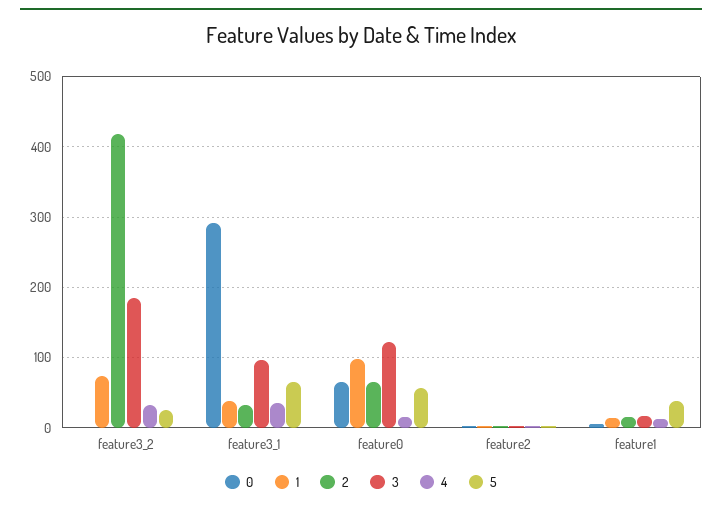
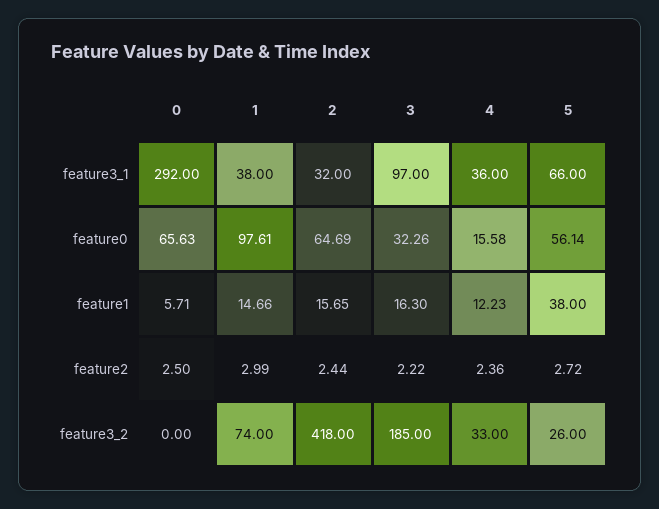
  {
    "0": {
      "feature3_2": 0,
      "feature3_1": 292,
      "feature0": 65.63,
      "feature2": 2.5,
      "feature1": 5.71
    },
    "1": {
      "feature3_2": 74,
      "feature3_1": 38,
      "feature0": 97.61,
      "feature2": 2.99,
      "feature1": 14.66
    },
    "2": {
      "feature3_2": 418,
      "feature3_1": 32,
      "feature0": 64.69,
      "feature2": 2.44,
      "feature1": 15.65
    },
    "3": {
      "feature3_2": 185,
      "feature3_1": 97,
-     "feature0": 120,
+     "feature0": 32.26,
      "feature2": 2.22,
      "feature1": 16.3
    },
    "4": {
      "feature3_2": 33,
      "feature3_1": 36,
      "feature0": 15.58,
      "feature2": 2.36,
      "feature1": 12.23
    },
    "5": {
      "feature3_2": 26,
      "feature3_1": 66,
      "feature0": 56.14,
      "feature2": 2.72,
      "feature1": 38
    }
  }

